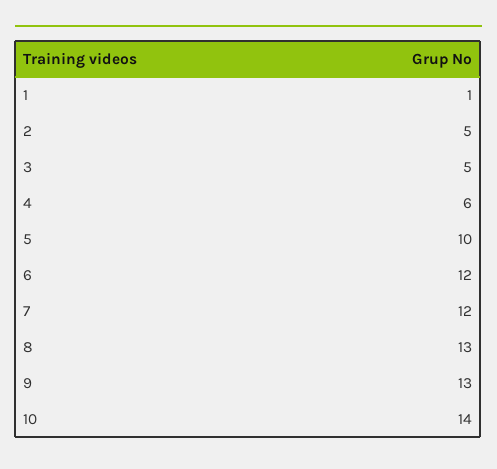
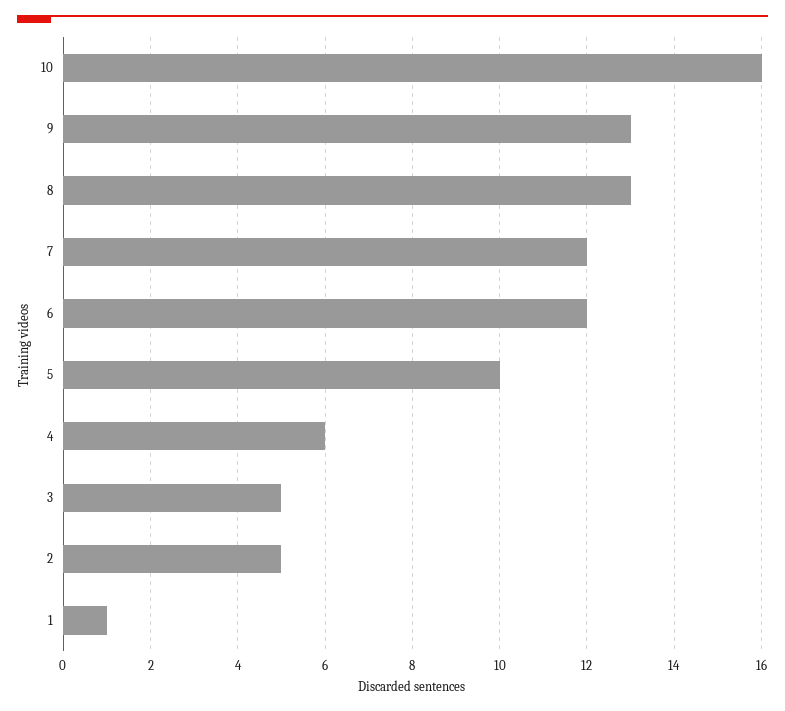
  {
    "1": 1,
    "2": 5,
    "3": 5,
    "4": 6,
    "5": 10,
    "6": 12,
    "7": 12,
    "8": 13,
    "9": 13,
-   "10": 14
+   "10": 16
  }

